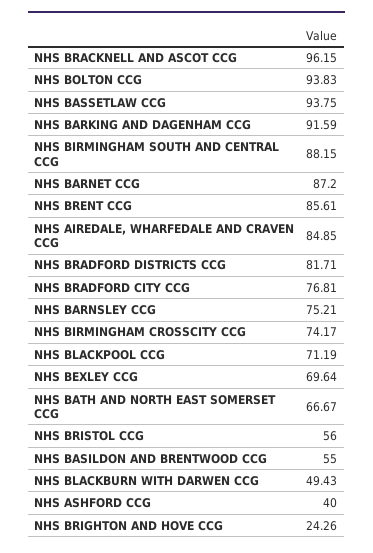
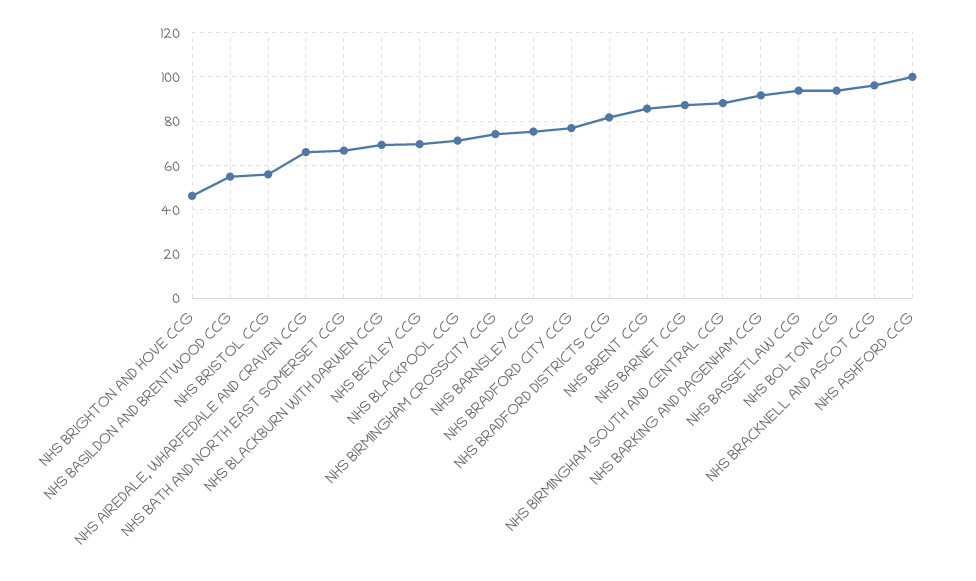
  {
    "NHS BRACKNELL AND ASCOT CCG": 96.15,
    "NHS BOLTON CCG": 93.83,
    "NHS BASSETLAW CCG": 93.75,
    "NHS BARKING AND DAGENHAM CCG": 91.59,
    "NHS BIRMINGHAM SOUTH AND CENTRAL CCG": 88.15,
    "NHS BARNET CCG": 87.2,
    "NHS BRENT CCG": 85.61,
-   "NHS AIREDALE, WHARFEDALE AND CRAVEN CCG": 84.85,
+   "NHS AIREDALE, WHARFEDALE AND CRAVEN CCG": 65,
    "NHS BRADFORD DISTRICTS CCG": 81.71,
    "NHS BRADFORD CITY CCG": 76.81,
    "NHS BARNSLEY CCG": 75.21,
    "NHS BIRMINGHAM CROSSCITY CCG": 74.17,
    "NHS BLACKPOOL CCG": 71.19,
    "NHS BEXLEY CCG": 69.64,
    "NHS BATH AND NORTH EAST SOMERSET CCG": 66.67,
    "NHS BRISTOL CCG": 56,
    "NHS BASILDON AND BRENTWOOD CCG": 55,
-   "NHS BLACKBURN WITH DARWEN CCG": 49.43,
+   "NHS BLACKBURN WITH DARWEN CCG": 70,
-   "NHS ASHFORD CCG": 40,
+   "NHS ASHFORD CCG": 100,
-   "NHS BRIGHTON AND HOVE CCG": 24.26
+   "NHS BRIGHTON AND HOVE CCG": 45
  }

